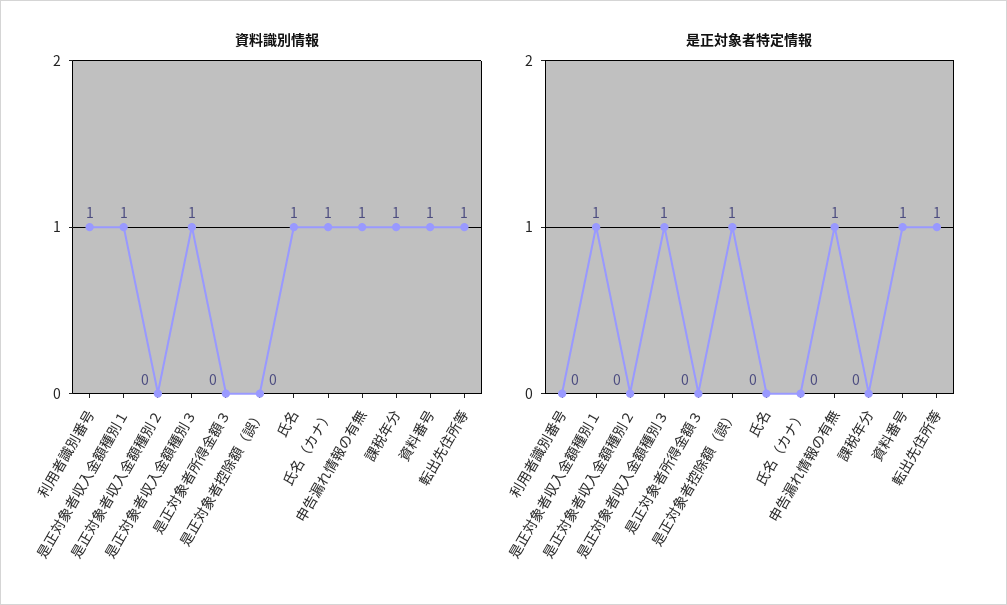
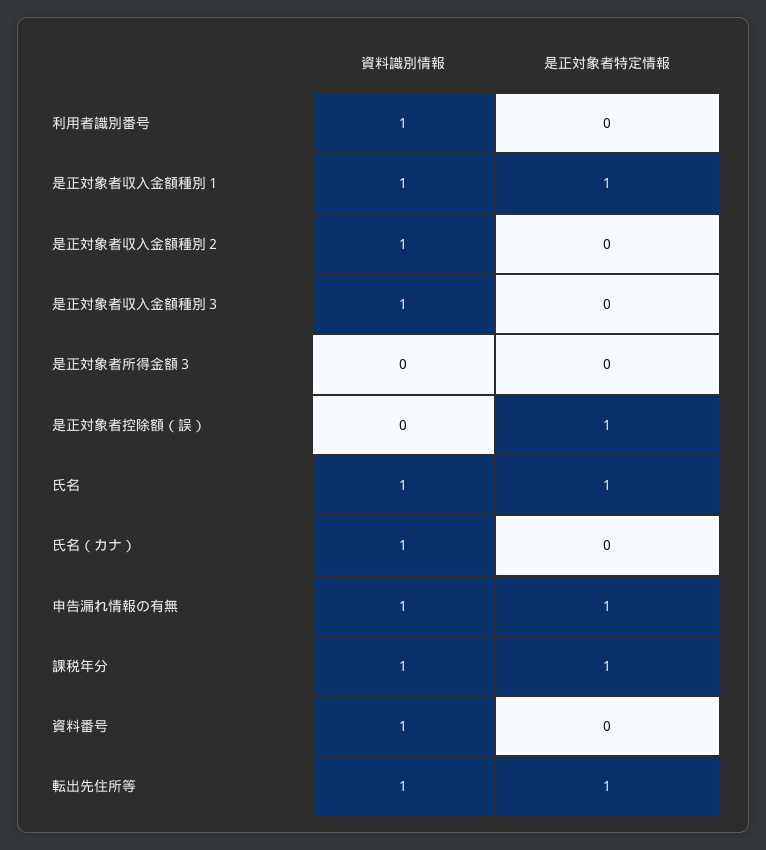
  {
    "資料識別情報": {
      "利用者識別番号": 1,
      "是正対象者収入金額種別１": 1,
-     "是正対象者収入金額種別２": 0,
+     "是正対象者収入金額種別２": 1,
      "是正対象者収入金額種別３": 1,
      "是正対象者所得金額３": 0,
      "是正対象者控除額（誤）": 0,
      "氏名": 1,
      "氏名（カナ）": 1,
      "申告漏れ情報の有無": 1,
      "課税年分": 1,
      "資料番号": 1,
      "転出先住所等": 1
    },
    "是正対象者特定情報": {
      "利用者識別番号": 0,
      "是正対象者収入金額種別１": 1,
      "是正対象者収入金額種別２": 0,
-     "是正対象者収入金額種別３": 1,
+     "是正対象者収入金額種別３": 0,
      "是正対象者所得金額３": 0,
      "是正対象者控除額（誤）": 1,
-     "氏名": 0,
+     "氏名": 1,
      "氏名（カナ）": 0,
      "申告漏れ情報の有無": 1,
-     "課税年分": 0,
+     "課税年分": 1,
-     "資料番号": 1,
+     "資料番号": 0,
      "転出先住所等": 1
    }
  }

